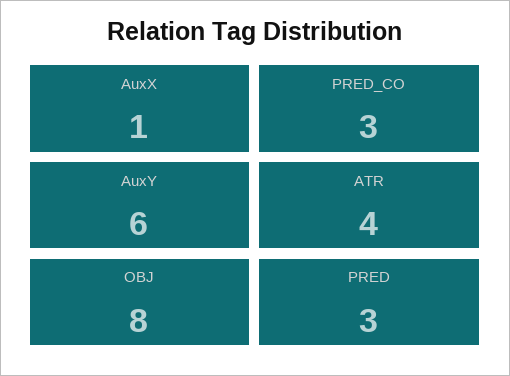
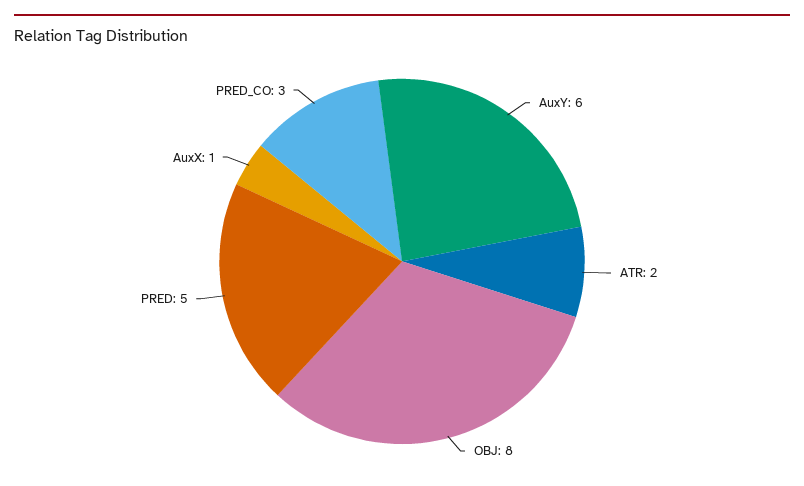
  {
    "AuxX": 1,
    "PRED_CO": 3,
    "AuxY": 6,
-   "ATR": 4,
+   "ATR": 2,
    "OBJ": 8,
-   "PRED": 3
+   "PRED": 5
  }

